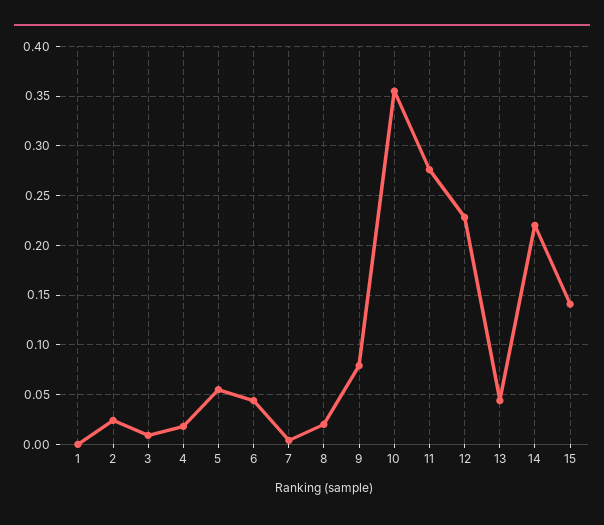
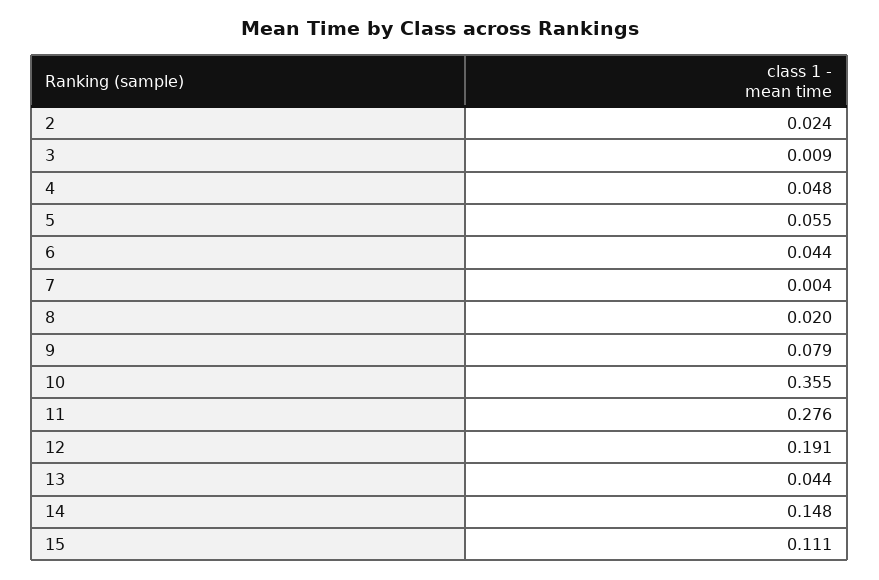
  {
-   "1": 0,
    "2": 0.024,
    "3": 0.009,
-   "4": 0.02,
+   "4": 0.048,
    "5": 0.055,
    "6": 0.044,
    "7": 0.004,
    "8": 0.02,
    "9": 0.079,
    "10": 0.355,
    "11": 0.276,
-   "12": 0.23,
+   "12": 0.191,
    "13": 0.044,
-   "14": 0.22,
+   "14": 0.148,
-   "15": 0.14
+   "15": 0.111
  }

